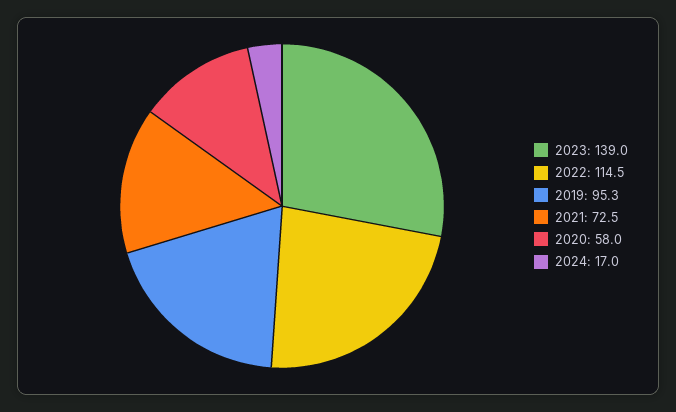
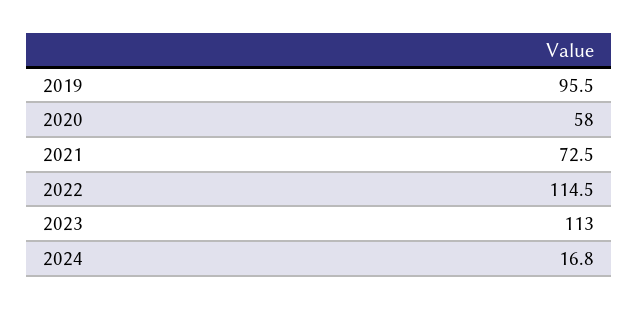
  {
-   "2023": 139,
+   "2023": 113,
    "2022": 114.5,
-   "2019": 95.3,
+   "2019": 95.5,
    "2021": 72.5,
    "2020": 58,
-   "2024": 17
+   "2024": 16.8
  }

